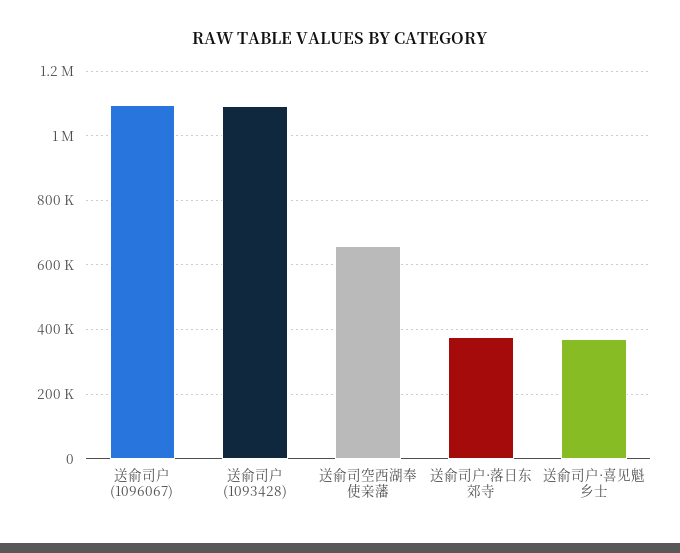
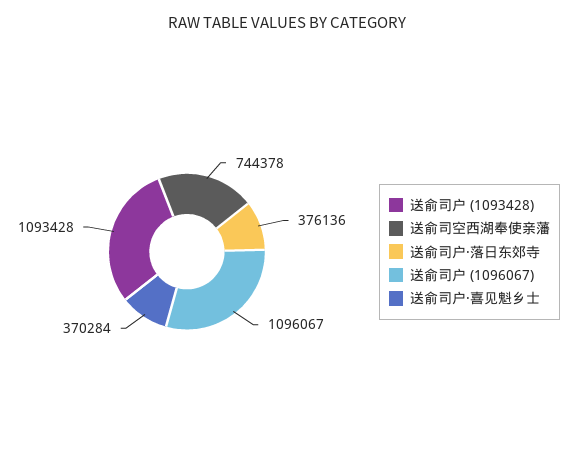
  {
    "送俞司户 (1096067)": 1096067,
    "送俞司户 (1093428)": 1093428,
-   "送俞司空西湖奉使亲藩": 660000,
+   "送俞司空西湖奉使亲藩": 744378,
    "送俞司户·落日东郊寺": 376136,
    "送俞司户·喜见魁乡士": 370284
  }

